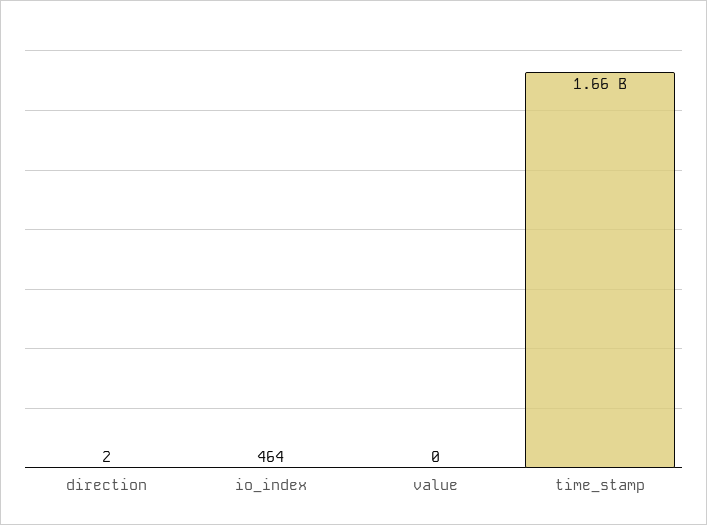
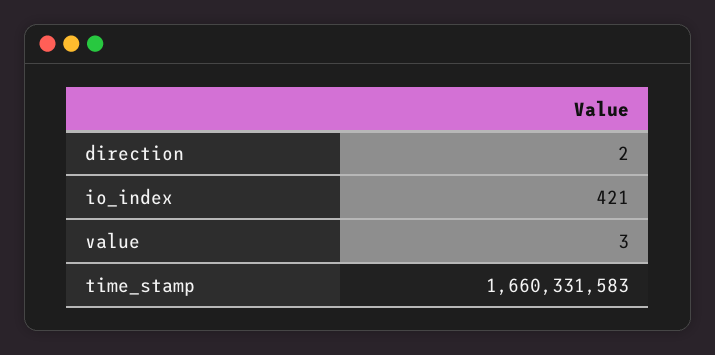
  {
    "direction": 2,
-   "io_index": 464,
+   "io_index": 421,
-   "value": 0,
+   "value": 3,
    "time_stamp": 1660331583
  }

